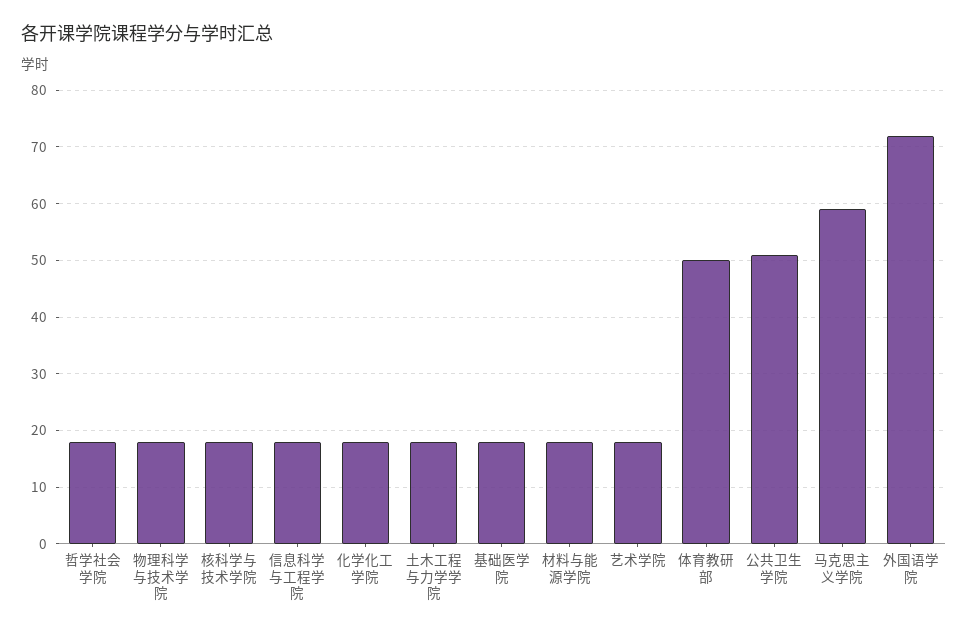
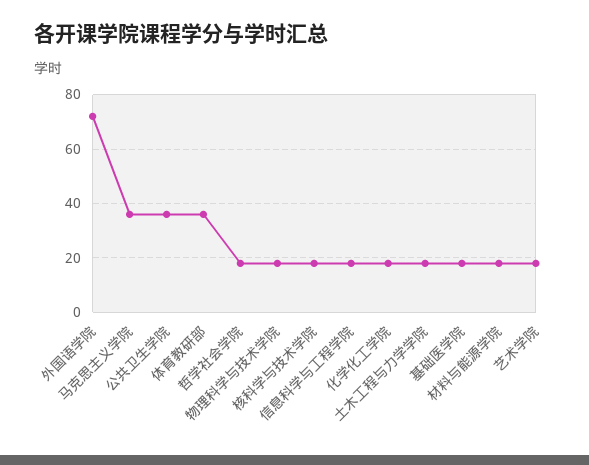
  {
    "哲学社会学院": 20,
    "物理科学与技术学院": 20,
    "核科学与技术学院": 20,
    "信息科学与工程学院": 20,
    "化学化工学院": 20,
    "土木工程与力学学院": 20,
    "基础医学院": 20,
    "材料与能源学院": 20,
    "艺术学院": 20,
-   "体育教研部": 50,
+   "体育教研部": 35,
-   "公共卫生学院": 50,
+   "公共卫生学院": 35,
-   "马克思主义学院": 60,
+   "马克思主义学院": 35,
    "外国语学院": 70
  }

